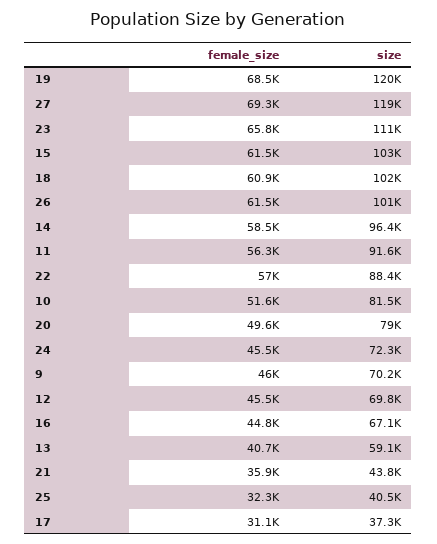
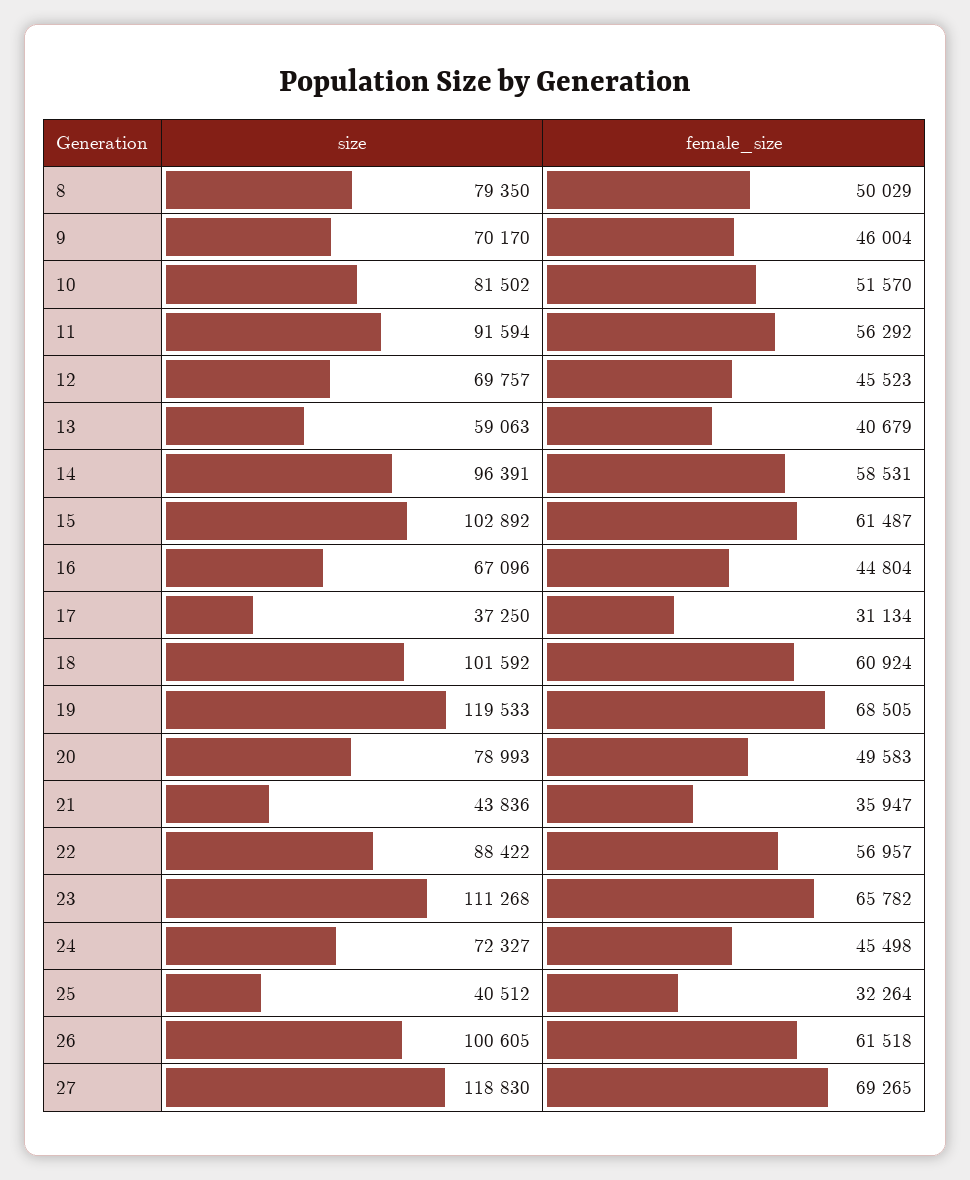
  {
    "female_size": {
      "19": 68505,
      "27": 69265,
      "23": 65782,
      "15": 61487,
      "18": 60924,
      "26": 61518,
      "14": 58531,
      "11": 56292,
      "22": 56957,
      "10": 51570,
      "20": 49583,
      "24": 45498,
      "9": 46004,
      "12": 45523,
      "16": 44804,
      "13": 40679,
      "21": 35947,
      "25": 32264,
-     "17": 31134
+     "17": 31134,
+     "8": 50029
    },
    "size": {
      "19": 119533,
      "27": 118830,
      "23": 111268,
      "15": 102892,
      "18": 101592,
      "26": 100605,
      "14": 96391,
      "11": 91594,
      "22": 88422,
      "10": 81502,
      "20": 78993,
      "24": 72327,
      "9": 70170,
      "12": 69757,
      "16": 67096,
      "13": 59063,
      "21": 43836,
      "25": 40512,
-     "17": 37250
+     "17": 37250,
+     "8": 79350
    }
  }

